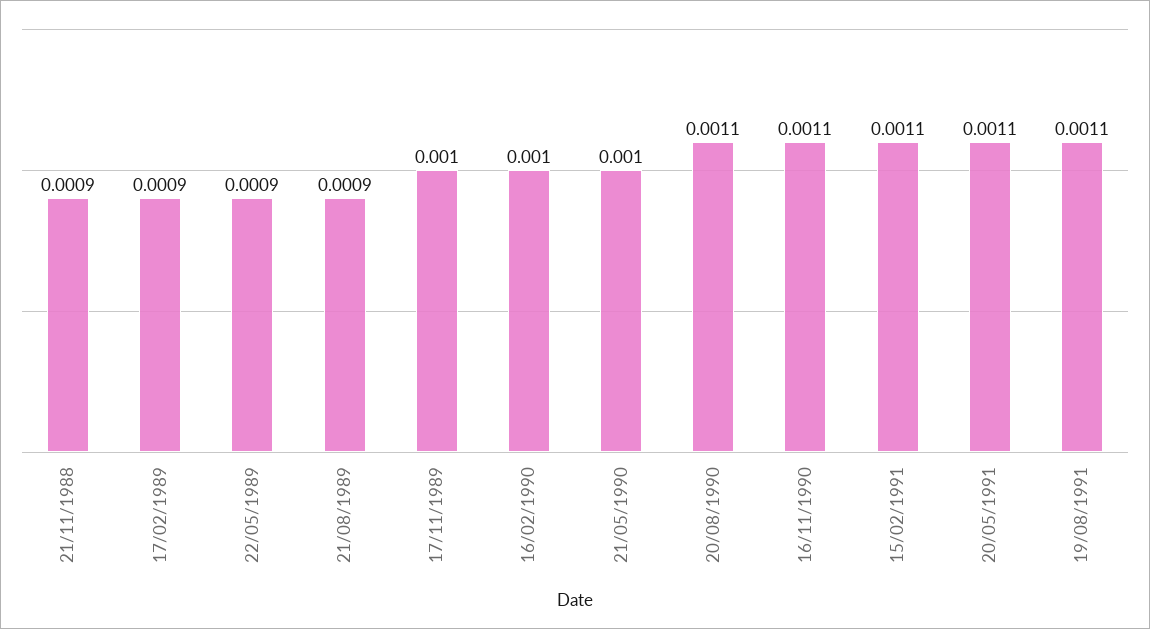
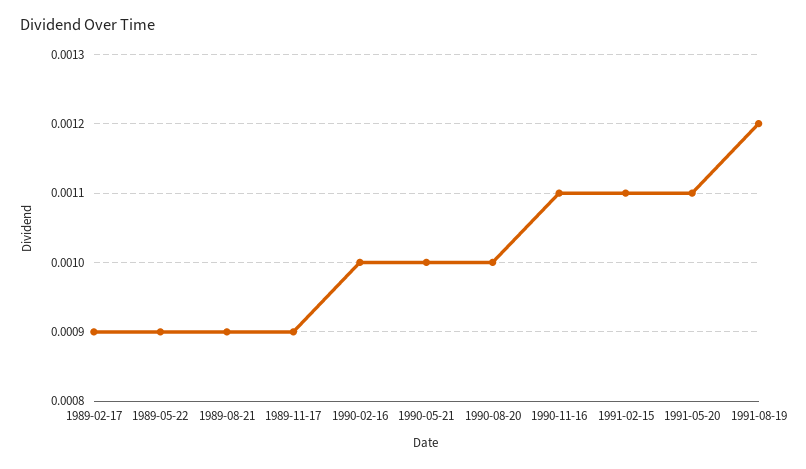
  {
-   "21/11/1988": 0.0009,
    "17/02/1989": 0.0009,
    "22/05/1989": 0.0009,
    "21/08/1989": 0.0009,
-   "17/11/1989": 0.001,
+   "17/11/1989": 0.0009,
    "16/02/1990": 0.001,
    "21/05/1990": 0.001,
-   "20/08/1990": 0.0011,
+   "20/08/1990": 0.001,
    "16/11/1990": 0.0011,
    "15/02/1991": 0.0011,
    "20/05/1991": 0.0011,
-   "19/08/1991": 0.0011
+   "19/08/1991": 0.0012
  }

